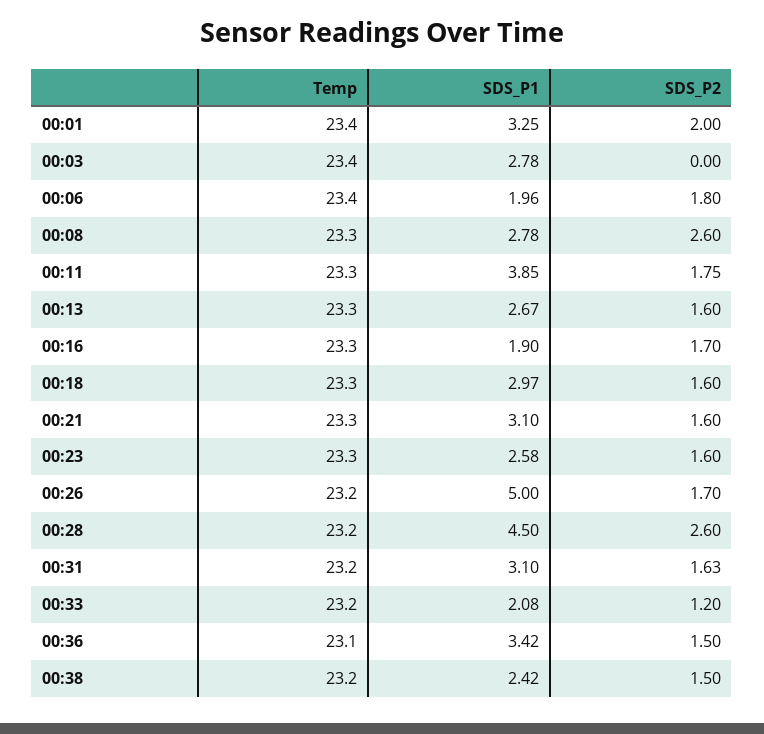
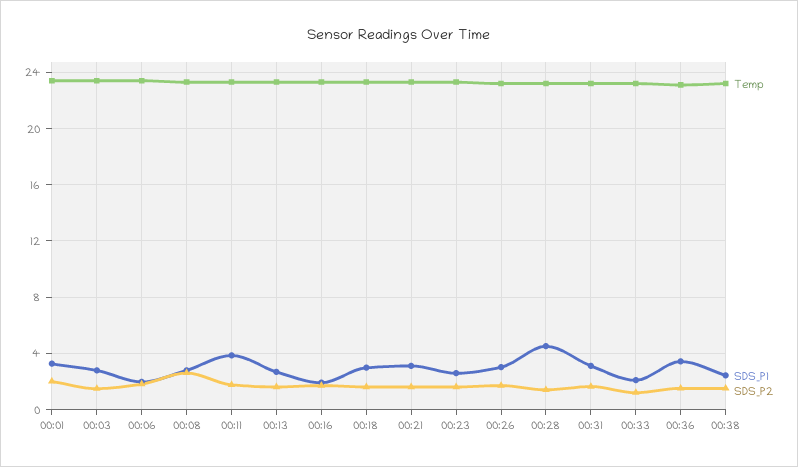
  {
    "Temp": {
      "00:01": 23.4,
      "00:03": 23.4,
      "00:06": 23.4,
      "00:08": 23.3,
      "00:11": 23.3,
      "00:13": 23.3,
      "00:16": 23.3,
      "00:18": 23.3,
      "00:21": 23.3,
      "00:23": 23.3,
      "00:26": 23.2,
      "00:28": 23.2,
      "00:31": 23.2,
      "00:33": 23.2,
      "00:36": 23.1,
      "00:38": 23.2
    },
    "SDS_P1": {
      "00:01": 3.25,
      "00:03": 2.78,
      "00:06": 1.96,
      "00:08": 2.78,
      "00:11": 3.85,
      "00:13": 2.67,
      "00:16": 1.9,
      "00:18": 2.97,
      "00:21": 3.1,
      "00:23": 2.58,
-     "00:26": 5,
+     "00:26": 3,
      "00:28": 4.5,
      "00:31": 3.1,
      "00:33": 2.08,
      "00:36": 3.42,
      "00:38": 2.42
    },
    "SDS_P2": {
      "00:01": 2,
-     "00:03": 0,
+     "00:03": 1.5,
      "00:06": 1.8,
      "00:08": 2.6,
      "00:11": 1.75,
      "00:13": 1.6,
      "00:16": 1.7,
      "00:18": 1.6,
      "00:21": 1.6,
      "00:23": 1.6,
      "00:26": 1.7,
-     "00:28": 2.6,
+     "00:28": 1.5,
      "00:31": 1.63,
      "00:33": 1.2,
      "00:36": 1.5,
      "00:38": 1.5
    }
  }

